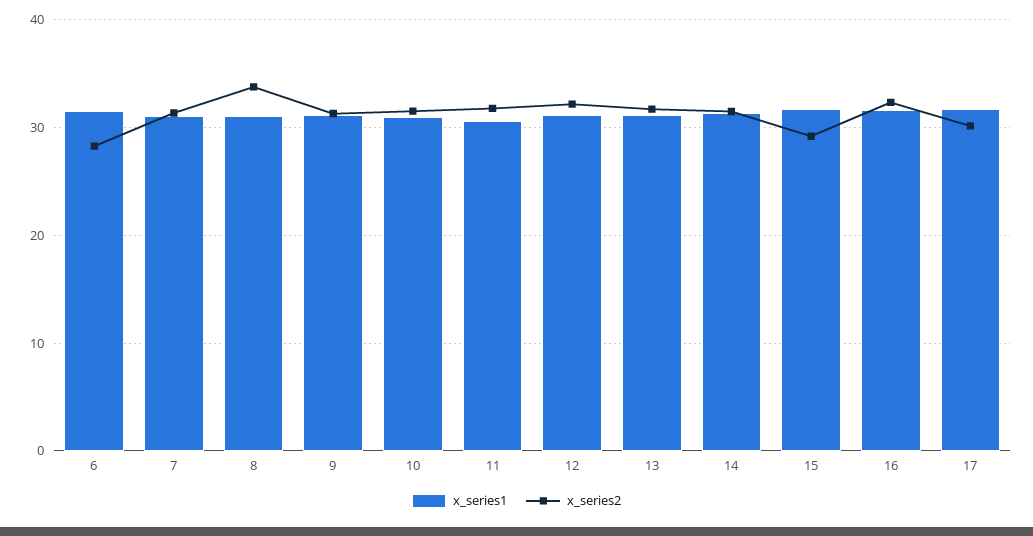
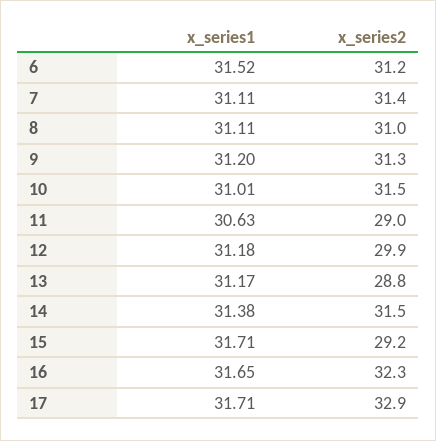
  {
    "x_series1": {
      "6": 31.52,
      "7": 31.11,
      "8": 31.11,
      "9": 31.2,
      "10": 31.01,
      "11": 30.63,
      "12": 31.18,
      "13": 31.17,
      "14": 31.38,
      "15": 31.71,
      "16": 31.65,
      "17": 31.71
    },
    "x_series2": {
-     "6": 28,
+     "6": 31.2,
      "7": 31.4,
-     "8": 34,
+     "8": 31,
      "9": 31.3,
      "10": 31.5,
-     "11": 32,
+     "11": 29,
-     "12": 32,
+     "12": 29.9,
-     "13": 32,
+     "13": 28.8,
      "14": 31.5,
      "15": 29.2,
      "16": 32.3,
-     "17": 30
+     "17": 32.9
    }
  }

